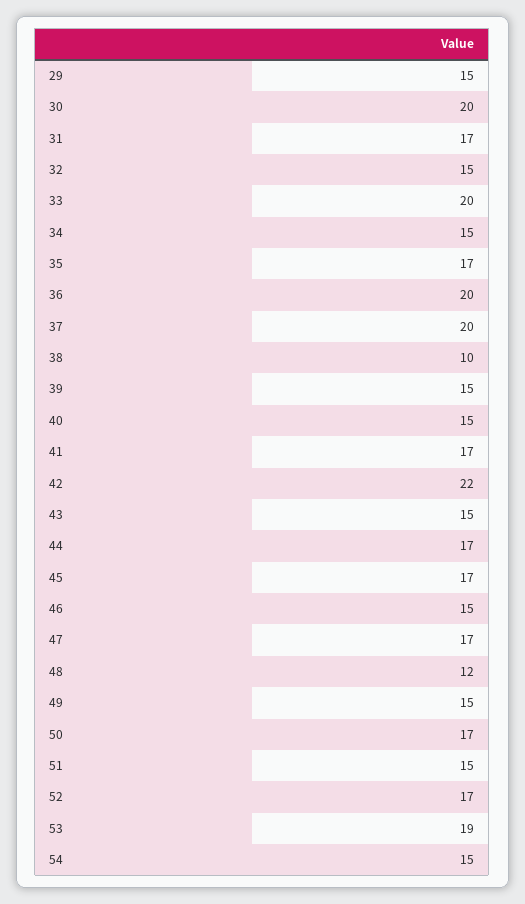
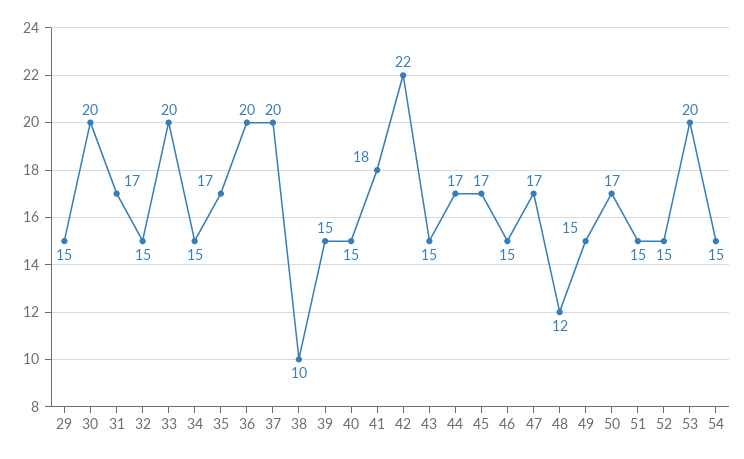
  {
    "29": 15,
    "30": 20,
    "31": 17,
    "32": 15,
    "33": 20,
    "34": 15,
    "35": 17,
    "36": 20,
    "37": 20,
    "38": 10,
    "39": 15,
    "40": 15,
-   "41": 17,
+   "41": 18,
    "42": 22,
    "43": 15,
    "44": 17,
    "45": 17,
    "46": 15,
    "47": 17,
    "48": 12,
    "49": 15,
    "50": 17,
    "51": 15,
-   "52": 17,
+   "52": 15,
-   "53": 19,
+   "53": 20,
    "54": 15
  }

